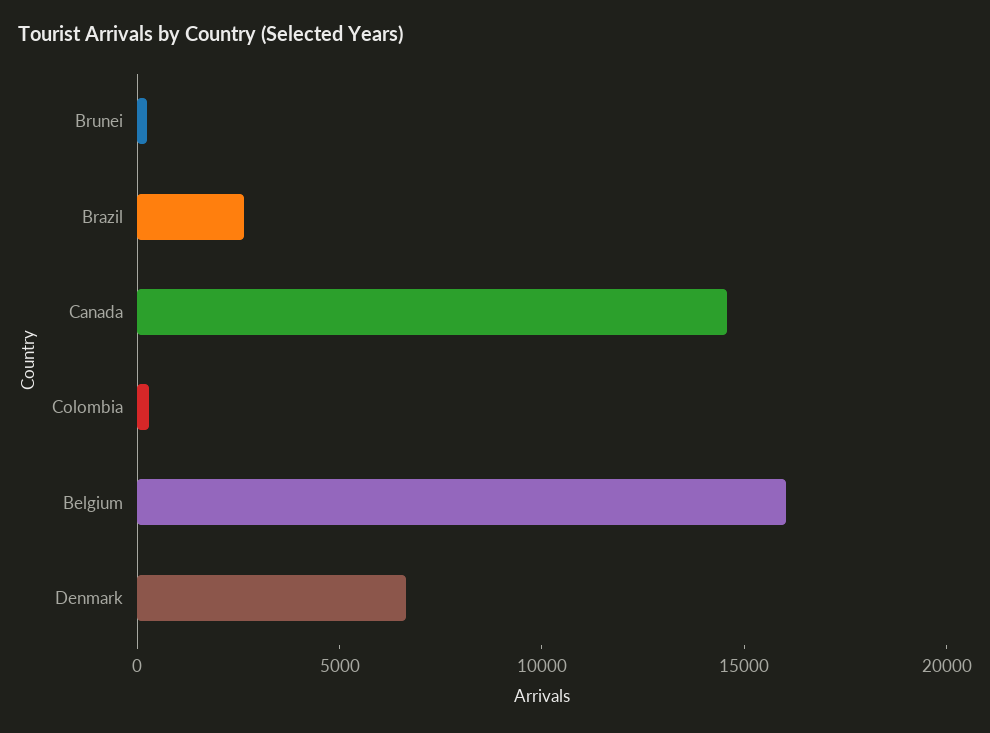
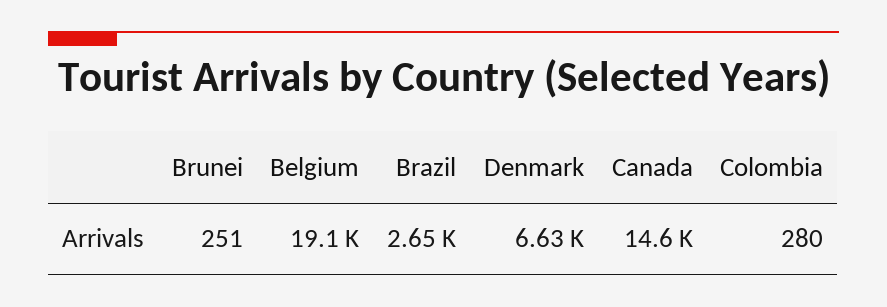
  {
    "Brunei": 251,
    "Brazil": 2650,
    "Canada": 14600,
    "Colombia": 280,
-   "Belgium": 16000,
+   "Belgium": 19100,
    "Denmark": 6630
  }

